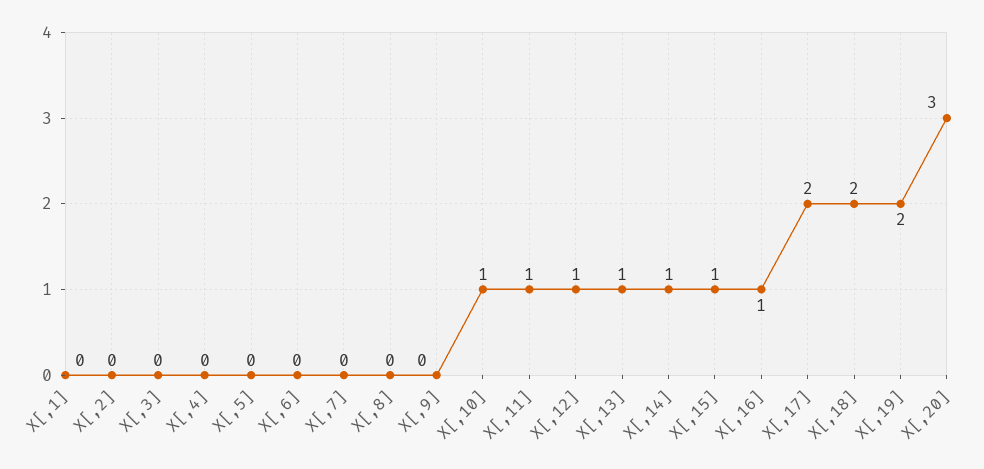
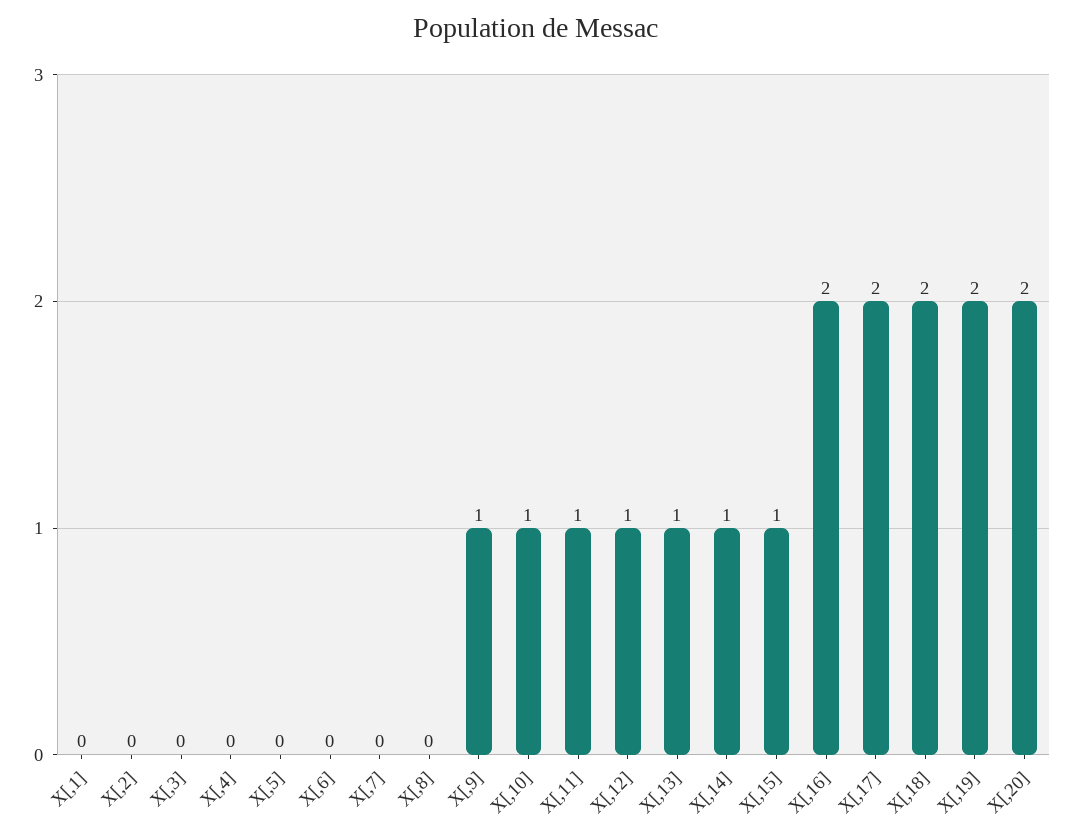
  {
    "X[,1]": 0,
    "X[,2]": 0,
    "X[,3]": 0,
    "X[,4]": 0,
    "X[,5]": 0,
    "X[,6]": 0,
    "X[,7]": 0,
    "X[,8]": 0,
-   "X[,9]": 0,
+   "X[,9]": 1,
    "X[,10]": 1,
    "X[,11]": 1,
    "X[,12]": 1,
    "X[,13]": 1,
    "X[,14]": 1,
    "X[,15]": 1,
-   "X[,16]": 1,
+   "X[,16]": 2,
    "X[,17]": 2,
    "X[,18]": 2,
    "X[,19]": 2,
-   "X[,20]": 3
+   "X[,20]": 2
  }

